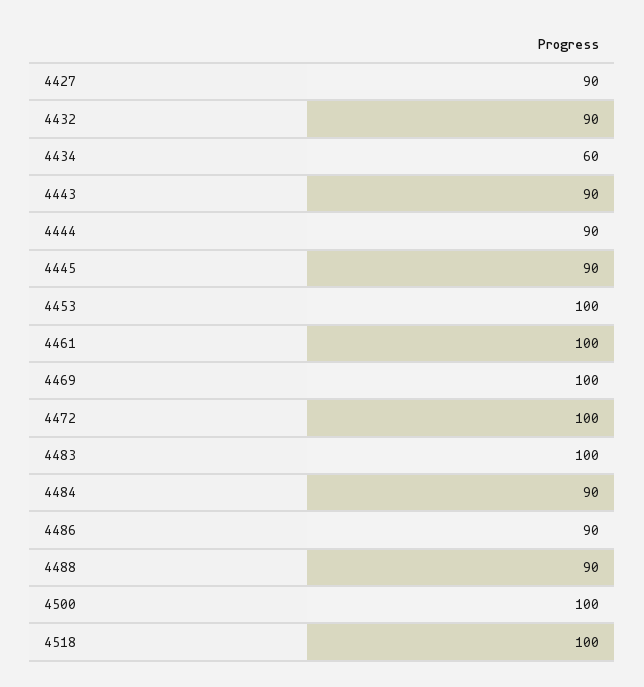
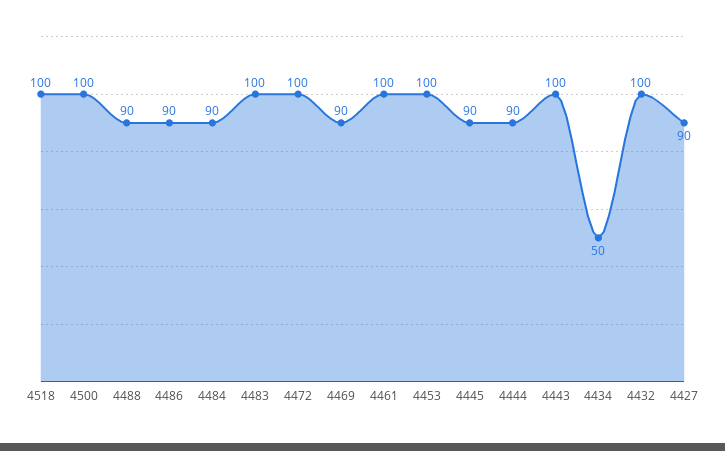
  {
    "4427": 90,
-   "4432": 90,
+   "4432": 100,
-   "4434": 60,
+   "4434": 50,
-   "4443": 90,
+   "4443": 100,
    "4444": 90,
    "4445": 90,
    "4453": 100,
    "4461": 100,
-   "4469": 100,
+   "4469": 90,
    "4472": 100,
    "4483": 100,
    "4484": 90,
    "4486": 90,
    "4488": 90,
    "4500": 100,
    "4518": 100
  }

